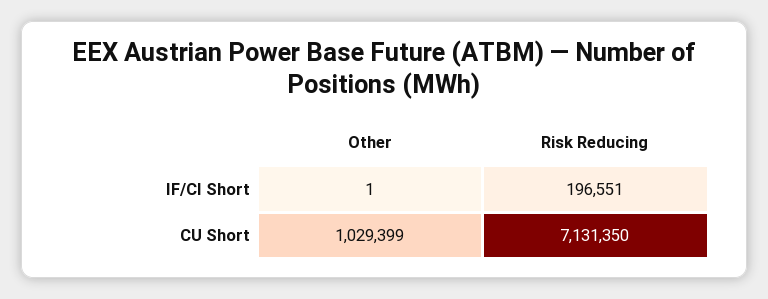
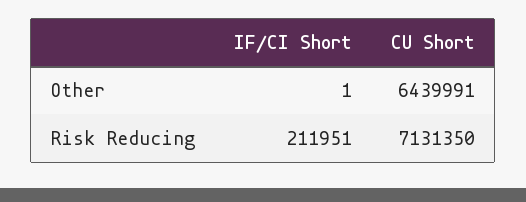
  {
    "Other": {
      "IF/CI Short": 1,
-     "CU Short": 1029399
+     "CU Short": 6439991
    },
    "Risk Reducing": {
-     "IF/CI Short": 196551,
+     "IF/CI Short": 211951,
      "CU Short": 7131350
    }
  }

